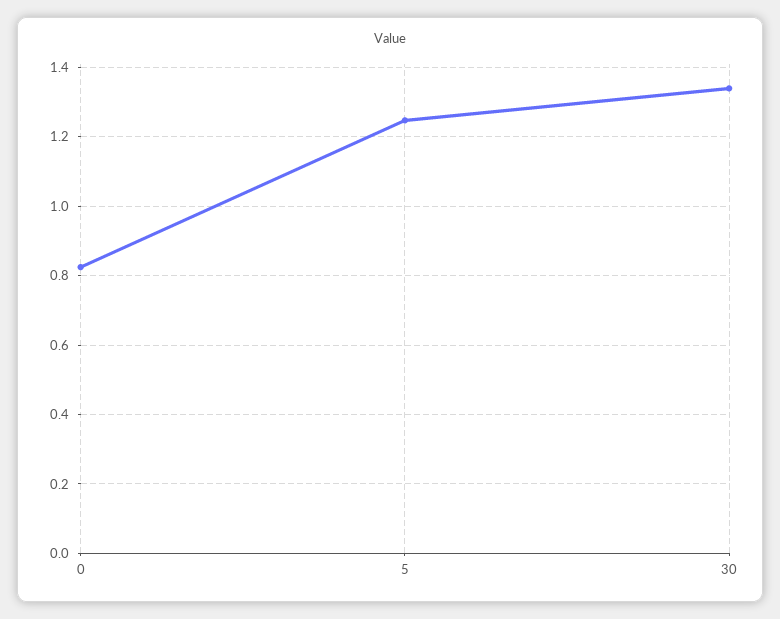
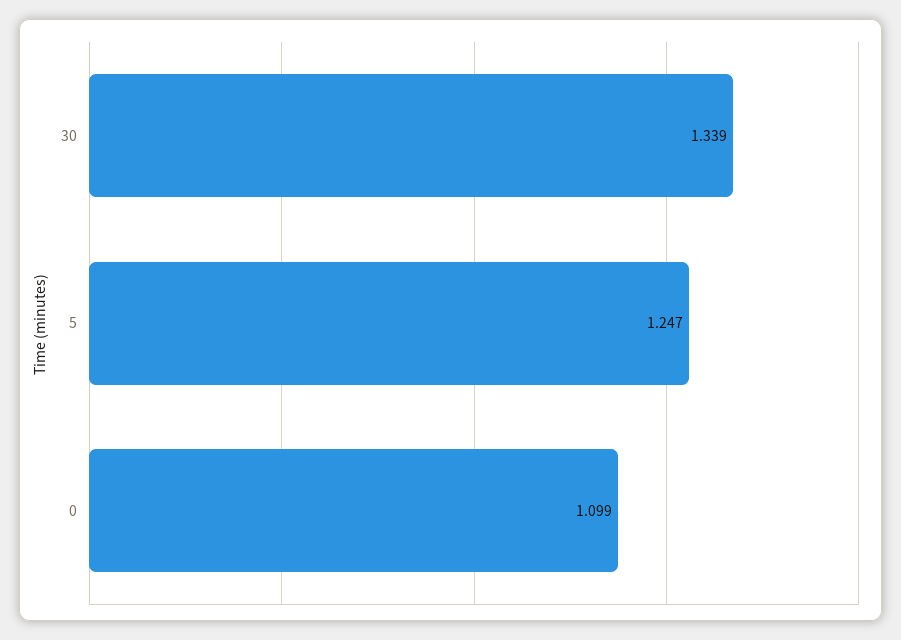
  {
-   "0": 0.82,
+   "0": 1.099,
    "5": 1.247,
    "30": 1.339
  }

